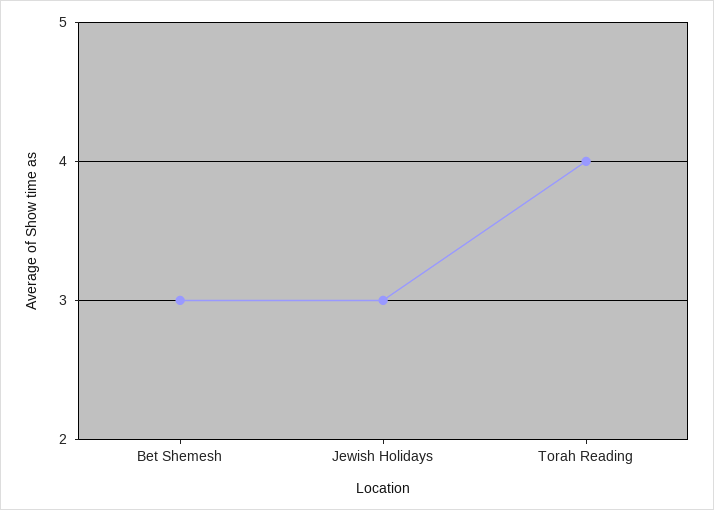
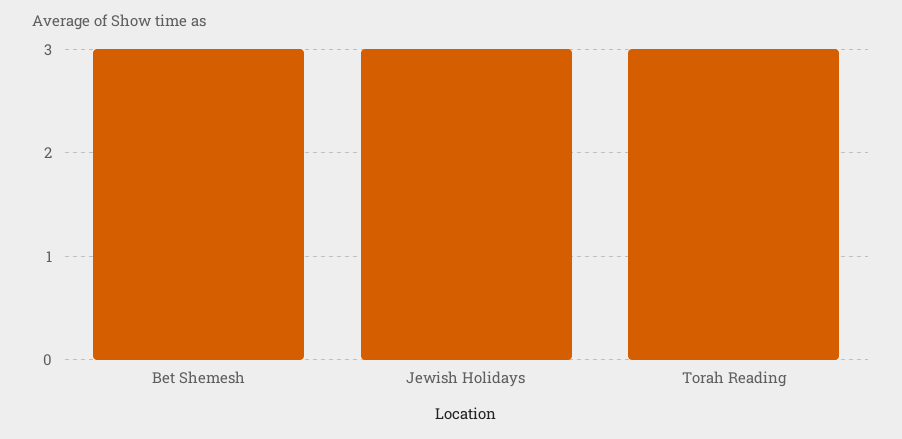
  {
    "Bet Shemesh": 3,
    "Jewish Holidays": 3,
-   "Torah Reading": 4
+   "Torah Reading": 3
  }

